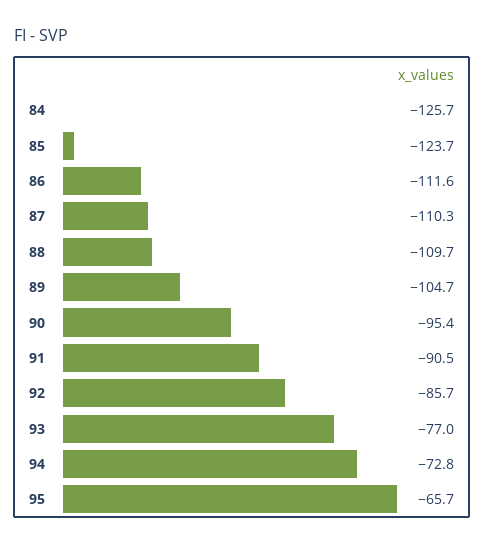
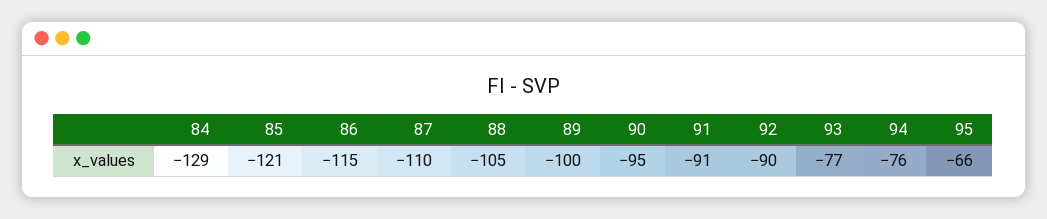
  {
-   "84": -125.7,
+   "84": -129,
-   "85": -123.7,
+   "85": -121,
-   "86": -111.6,
+   "86": -115,
    "87": -110.3,
-   "88": -109.7,
+   "88": -105,
-   "89": -104.7,
+   "89": -100,
    "90": -95.4,
    "91": -90.5,
-   "92": -85.7,
+   "92": -90,
    "93": -77,
-   "94": -72.8,
+   "94": -76,
    "95": -65.7
  }

